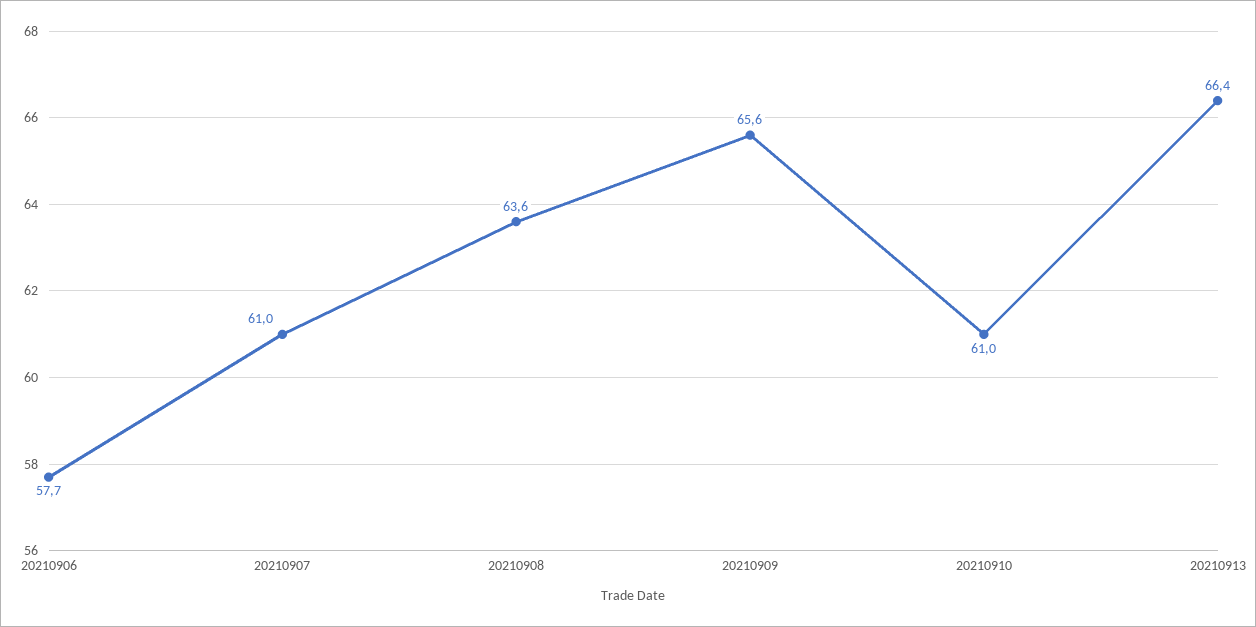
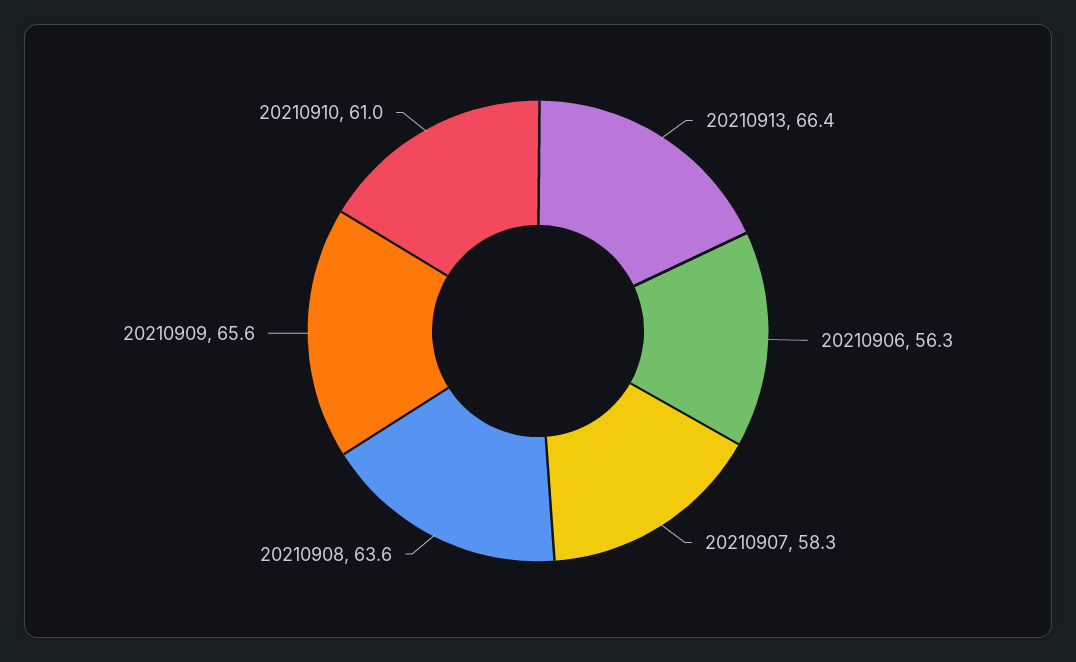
  {
-   "20210906": 57.7,
+   "20210906": 56.3,
-   "20210907": 61,
+   "20210907": 58.3,
    "20210908": 63.6,
    "20210909": 65.6,
    "20210910": 61,
    "20210913": 66.4
  }

